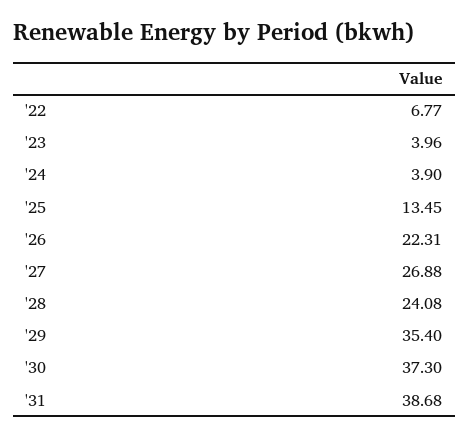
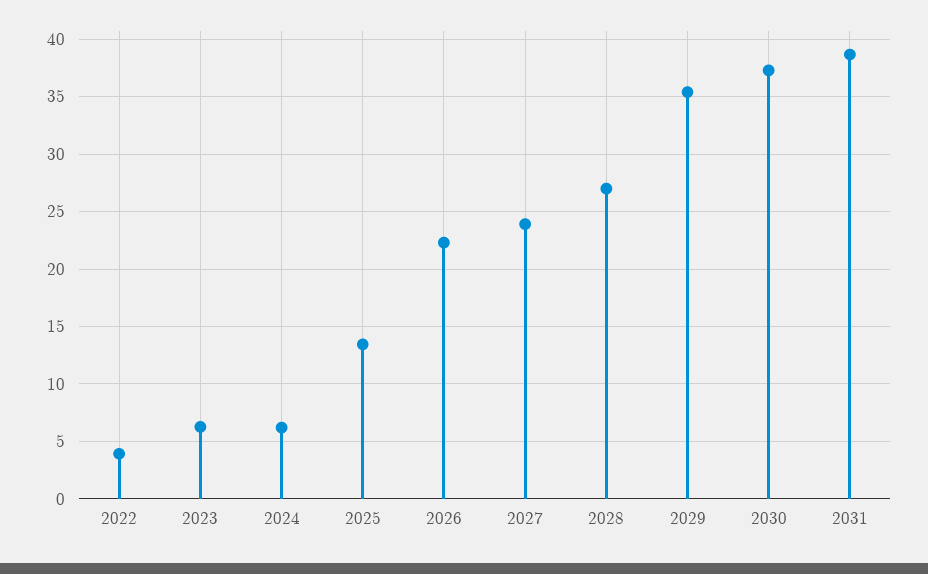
  {
-   "'22": 6.77,
+   "'22": 4,
-   "'23": 3.96,
+   "'23": 6,
-   "'24": 3.9,
+   "'24": 6,
    "'25": 13.45,
    "'26": 22.31,
-   "'27": 26.88,
+   "'27": 24,
-   "'28": 24.08,
+   "'28": 27,
    "'29": 35.4,
    "'30": 37.3,
    "'31": 38.68
  }

